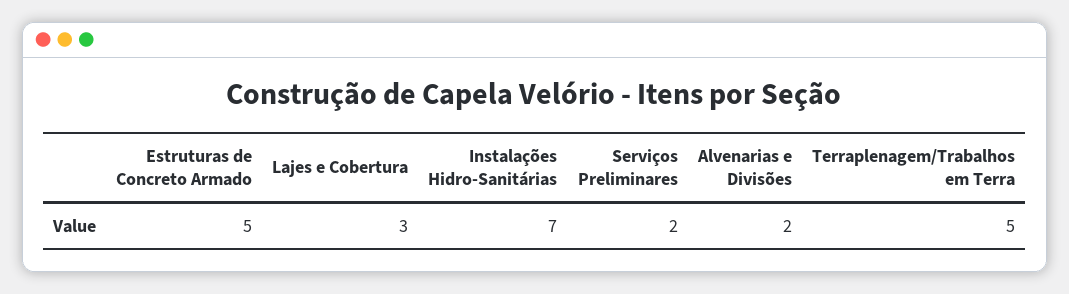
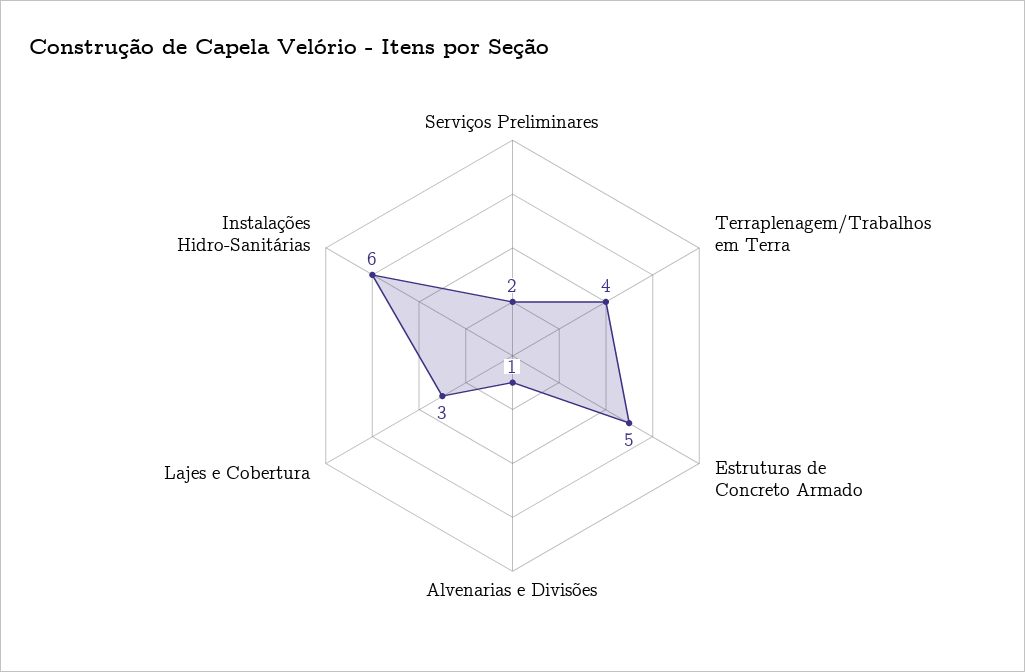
  {
    "Estruturas de Concreto Armado": 5,
    "Lajes e Cobertura": 3,
-   "Instalações Hidro-Sanitárias": 7,
+   "Instalações Hidro-Sanitárias": 6,
    "Serviços Preliminares": 2,
-   "Alvenarias e Divisões": 2,
+   "Alvenarias e Divisões": 1,
-   "Terraplenagem/Trabalhos em Terra": 5
+   "Terraplenagem/Trabalhos em Terra": 4
  }

